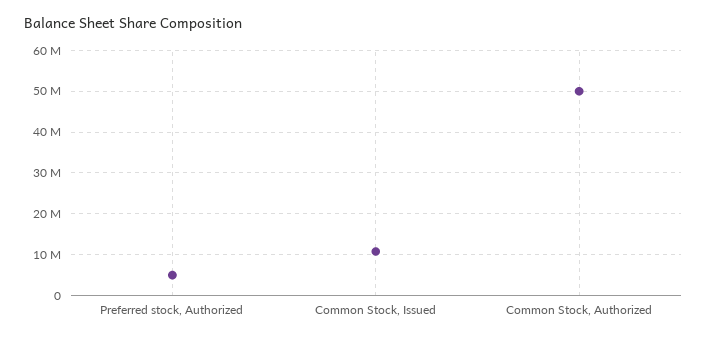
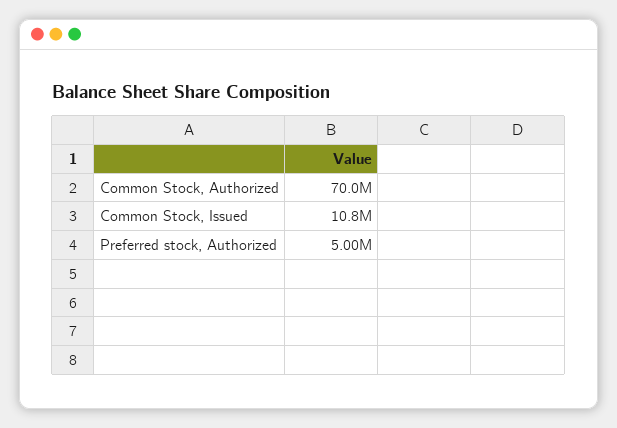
  {
    "Preferred stock, Authorized": 5000000,
    "Common Stock, Issued": 10800000,
-   "Common Stock, Authorized": 50000000
+   "Common Stock, Authorized": 70000000
  }

